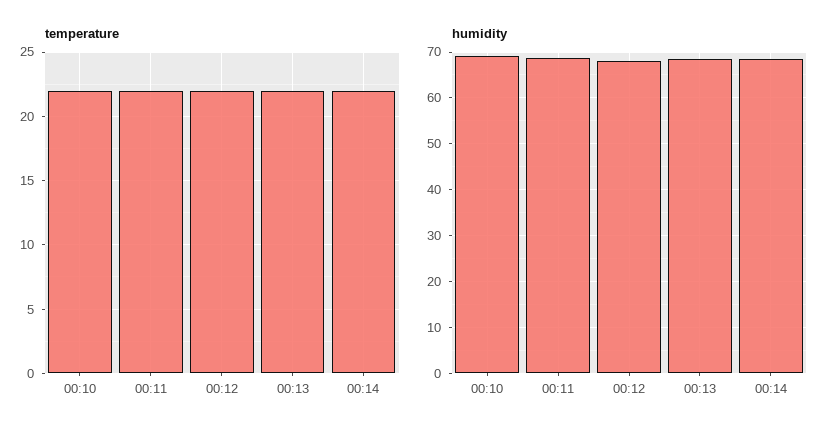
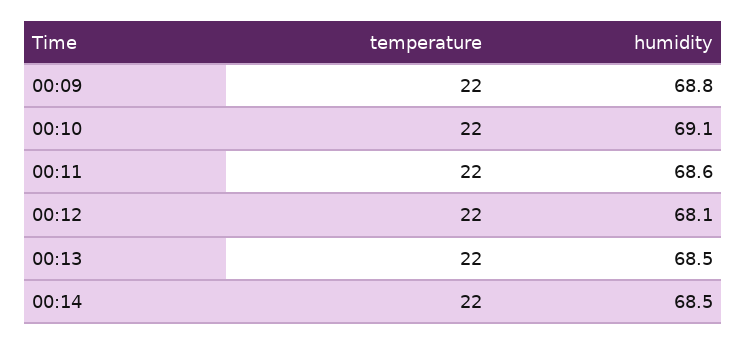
  {
    "temperature": {
      "00:10": 22,
      "00:11": 22,
      "00:12": 22,
      "00:13": 22,
-     "00:14": 22
+     "00:14": 22,
+     "00:09": 22
    },
    "humidity": {
      "00:10": 69.1,
      "00:11": 68.6,
      "00:12": 68.1,
      "00:13": 68.5,
-     "00:14": 68.5
+     "00:14": 68.5,
+     "00:09": 68.8
    }
  }

